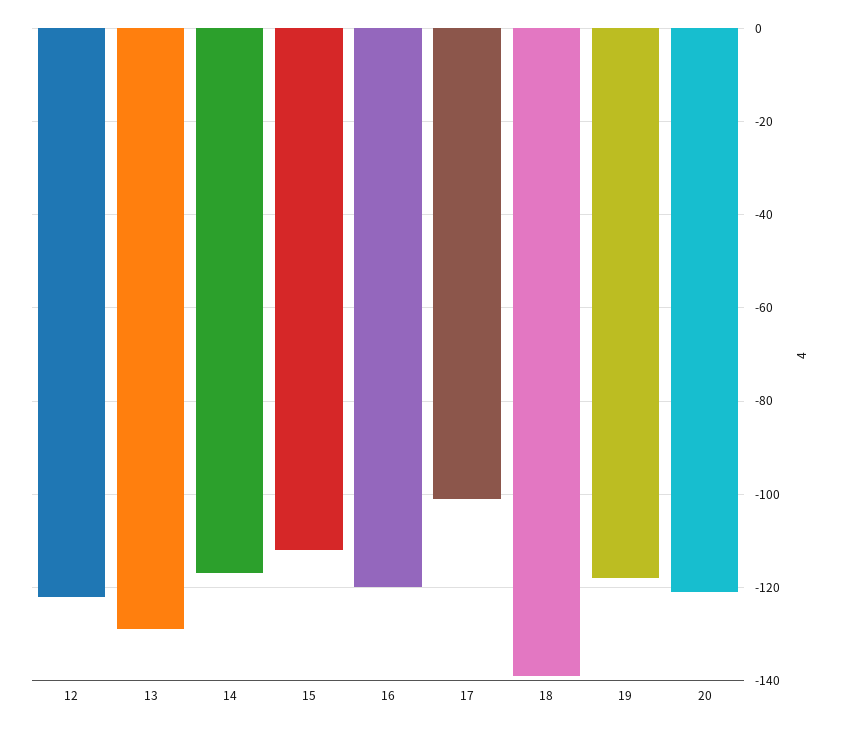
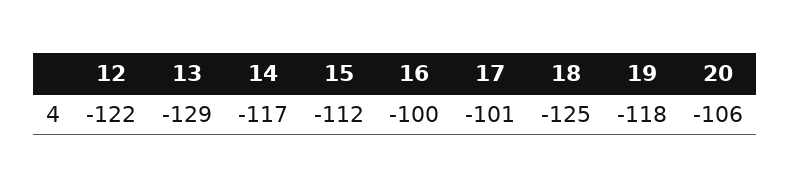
  {
    "12": -122,
    "13": -129,
    "14": -117,
    "15": -112,
-   "16": -120,
+   "16": -100,
    "17": -101,
-   "18": -140,
+   "18": -125,
    "19": -118,
-   "20": -120
+   "20": -106
  }

